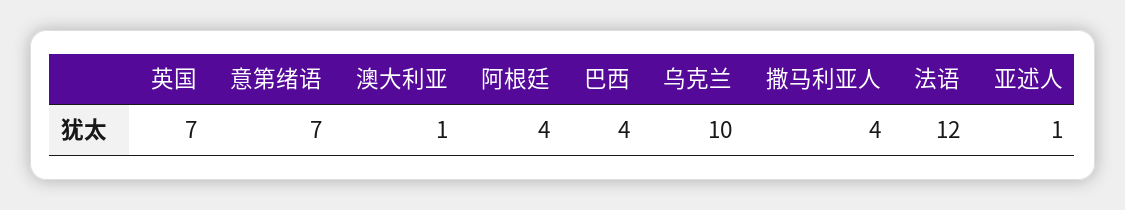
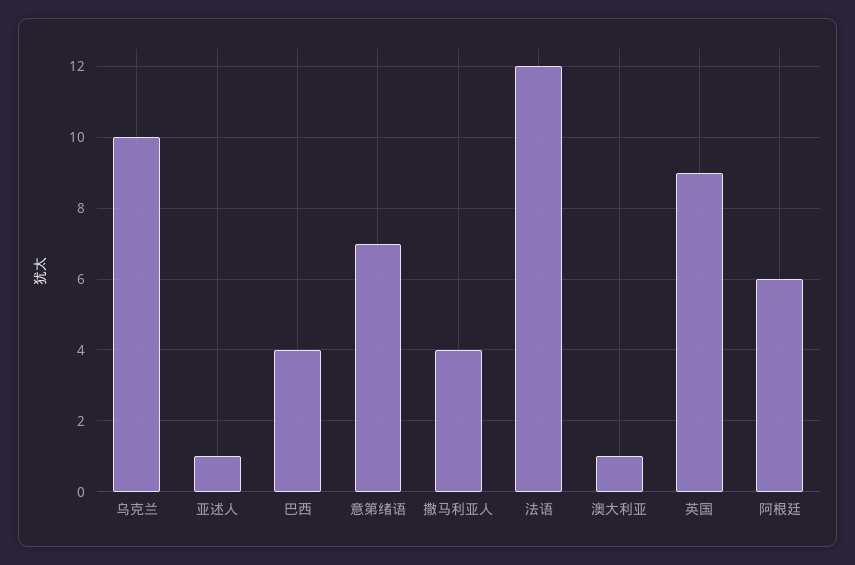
  {
-   "英国": 7,
+   "英国": 9,
    "意第绪语": 7,
    "澳大利亚": 1,
-   "阿根廷": 4,
+   "阿根廷": 6,
    "巴西": 4,
    "乌克兰": 10,
    "撒马利亚人": 4,
    "法语": 12,
    "亚述人": 1
  }

